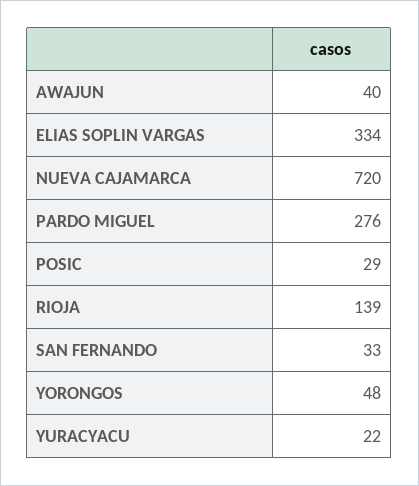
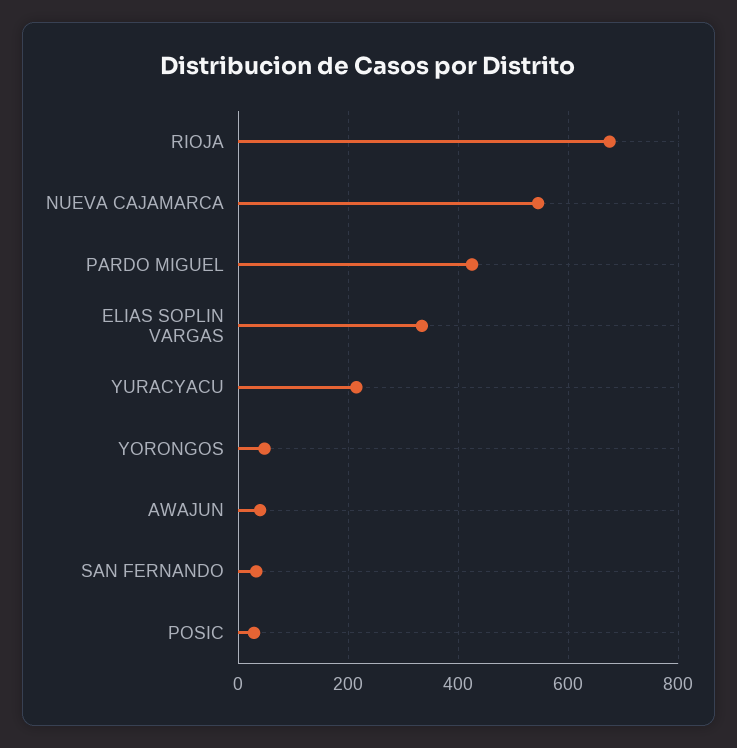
  {
    "AWAJUN": 40,
    "ELIAS SOPLIN VARGAS": 334,
-   "NUEVA CAJAMARCA": 720,
+   "NUEVA CAJAMARCA": 540,
-   "PARDO MIGUEL": 276,
+   "PARDO MIGUEL": 420,
    "POSIC": 29,
-   "RIOJA": 139,
+   "RIOJA": 680,
    "SAN FERNANDO": 33,
    "YORONGOS": 48,
-   "YURACYACU": 22
+   "YURACYACU": 220
  }

